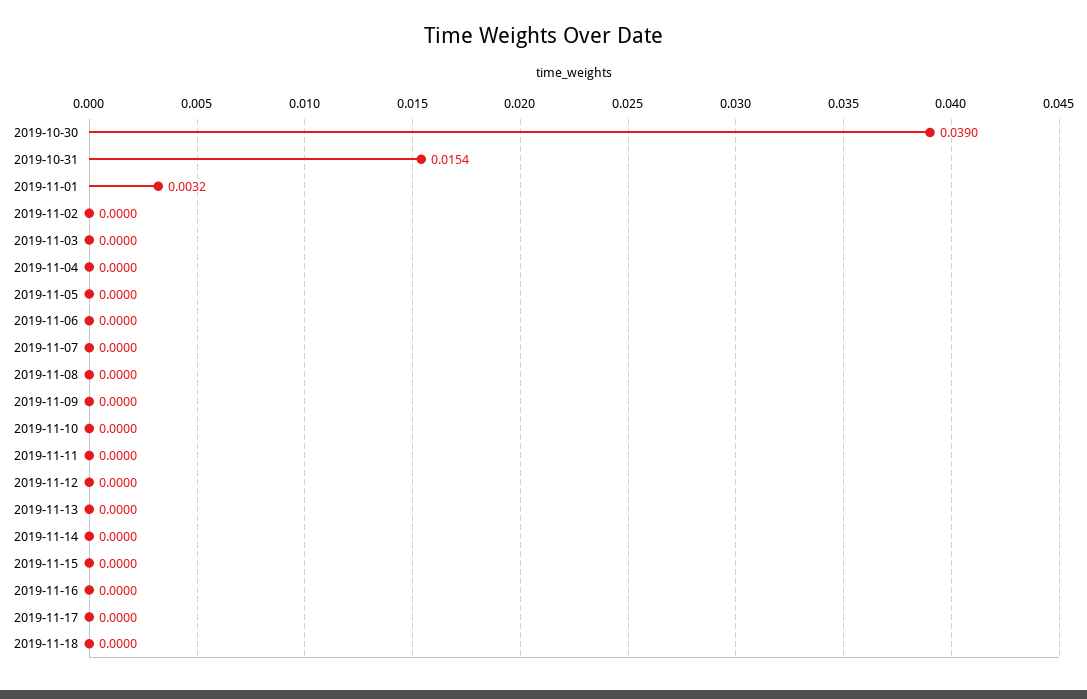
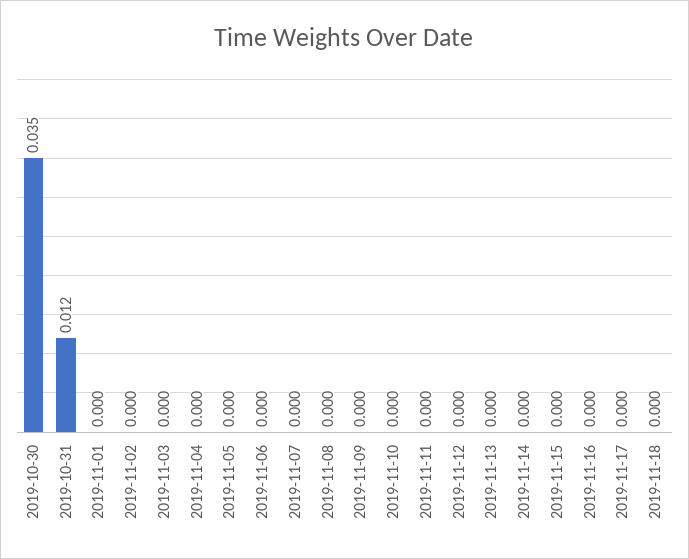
  {
-   "2019-10-30": 0.039,
+   "2019-10-30": 0.035,
-   "2019-10-31": 0.0154,
+   "2019-10-31": 0.012,
-   "2019-11-01": 0.0032,
+   "2019-11-01": 0,
    "2019-11-02": 0,
    "2019-11-03": 0,
    "2019-11-04": 0,
    "2019-11-05": 0,
    "2019-11-06": 0,
    "2019-11-07": 0,
    "2019-11-08": 0,
    "2019-11-09": 0,
    "2019-11-10": 0,
    "2019-11-11": 0,
    "2019-11-12": 0,
    "2019-11-13": 0,
    "2019-11-14": 0,
    "2019-11-15": 0,
    "2019-11-16": 0,
    "2019-11-17": 0,
    "2019-11-18": 0
  }

